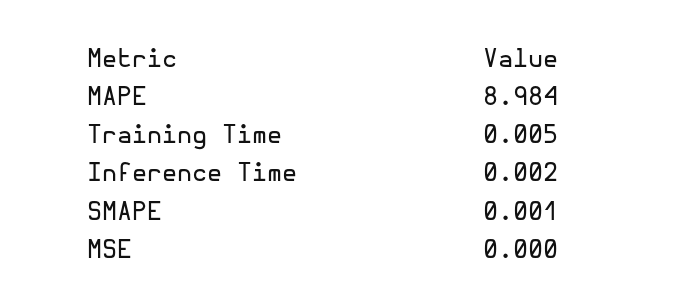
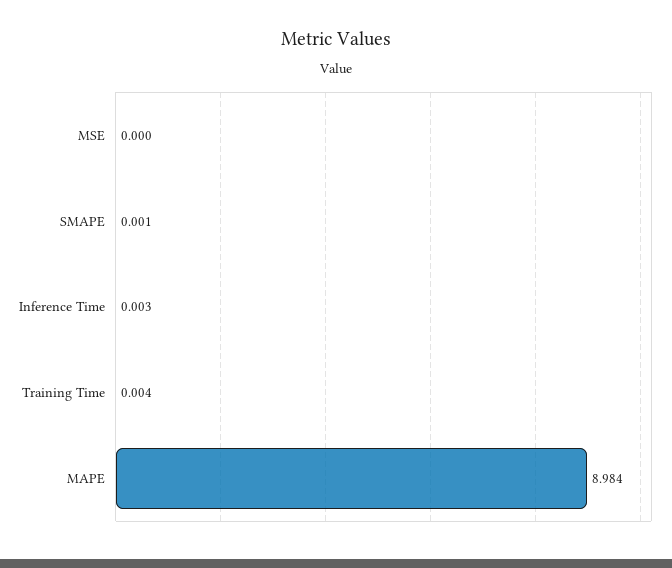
  {
    "MAPE": 8.984,
-   "Training Time": 0.005,
+   "Training Time": 0.004,
-   "Inference Time": 0.002,
+   "Inference Time": 0.003,
    "SMAPE": 0.001,
    "MSE": 0
  }

